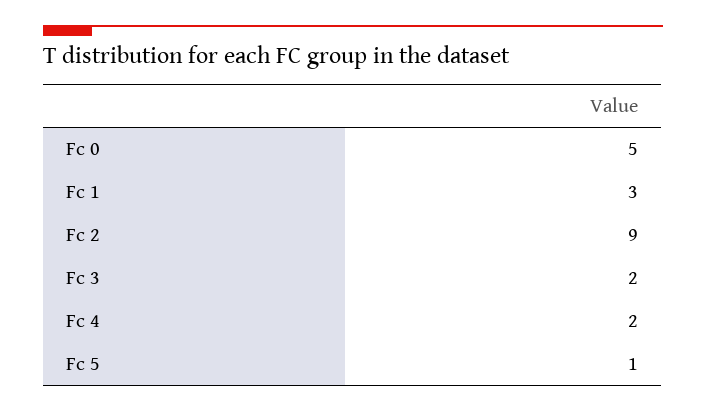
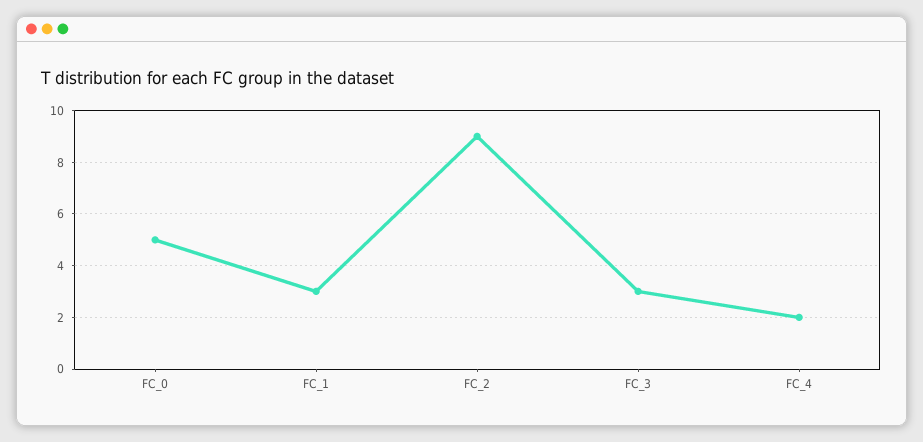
  {
    "Fc 0": 5,
    "Fc 1": 3,
    "Fc 2": 9,
-   "Fc 3": 2,
+   "Fc 3": 3,
-   "Fc 4": 2,
+   "Fc 4": 2
-   "Fc 5": 1
  }

